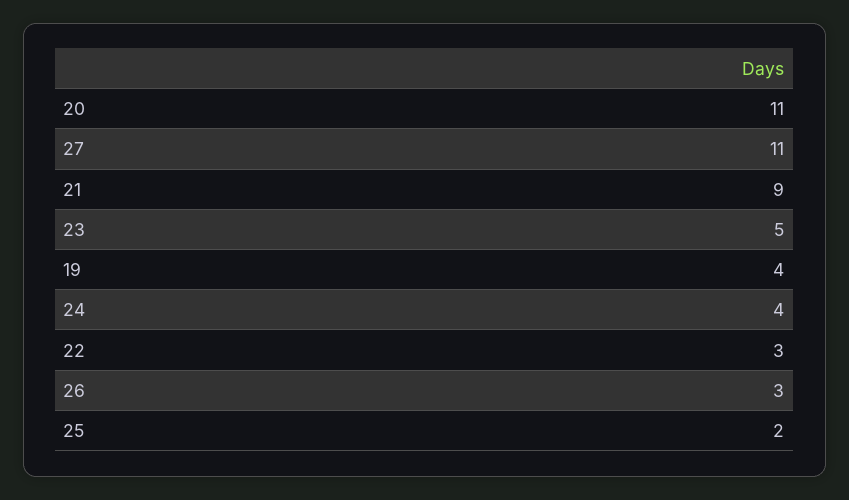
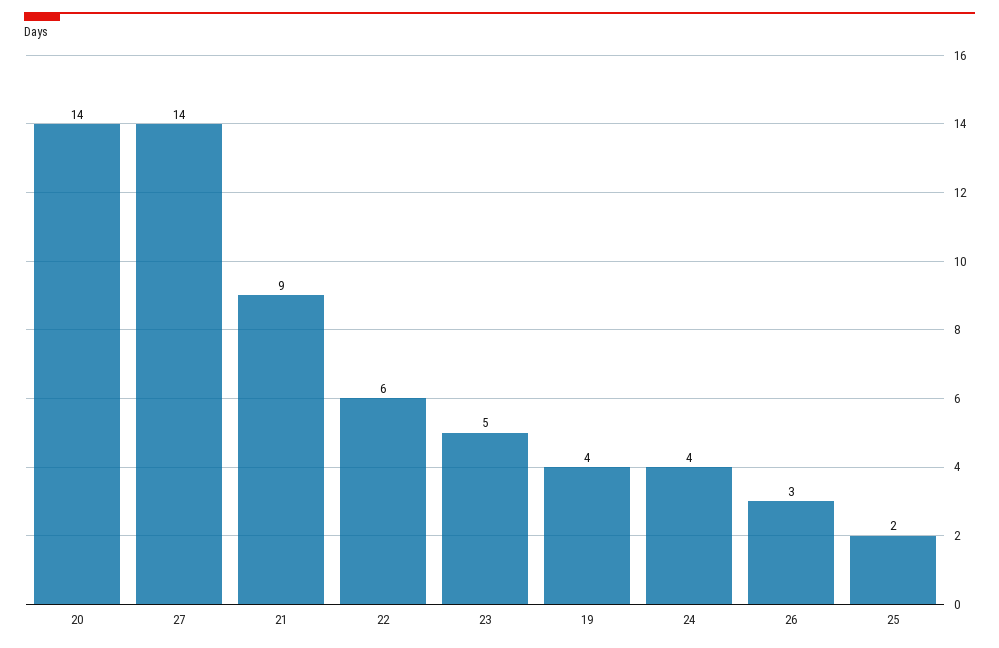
  {
-   "20": 11,
+   "20": 14,
-   "27": 11,
+   "27": 14,
    "21": 9,
    "23": 5,
    "19": 4,
    "24": 4,
-   "22": 3,
+   "22": 6,
    "26": 3,
    "25": 2
  }

